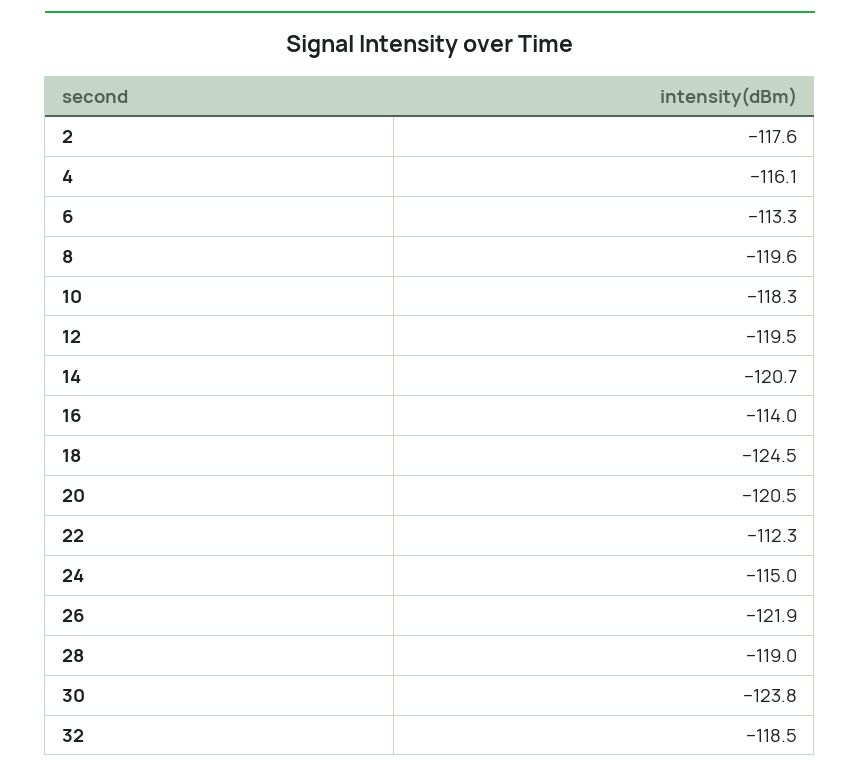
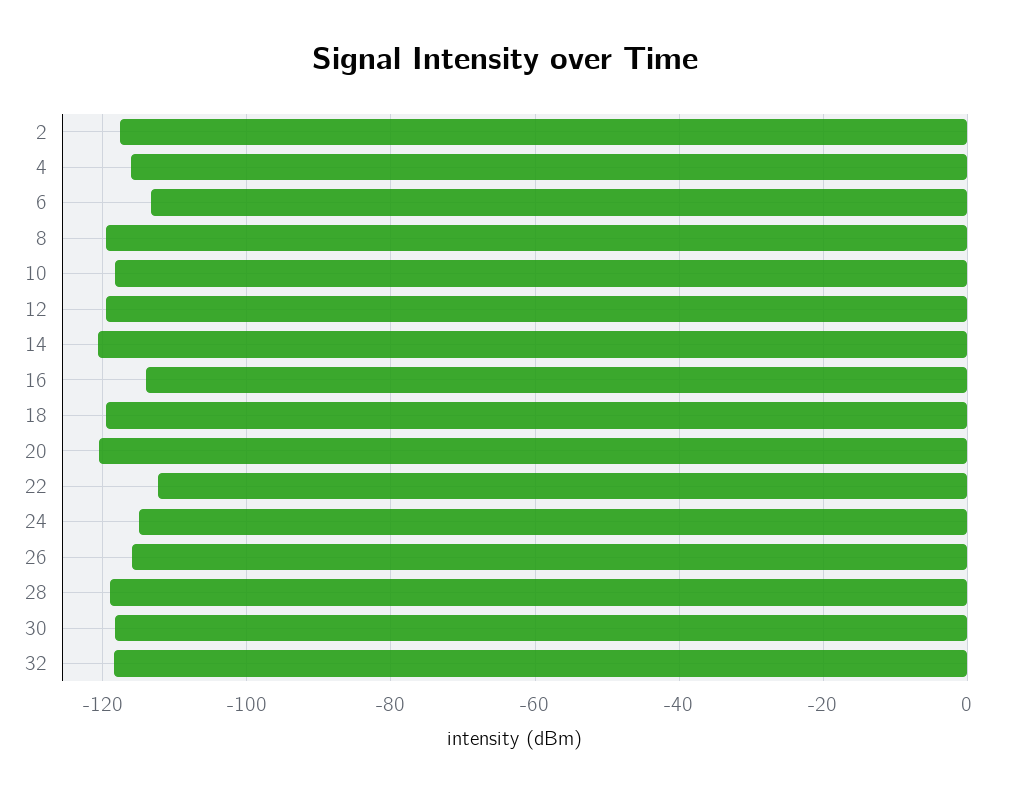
  {
    "2": -117.6,
    "4": -116.1,
    "6": -113.3,
    "8": -119.6,
    "10": -118.3,
    "12": -119.5,
    "14": -120.7,
    "16": -114,
-   "18": -124.5,
+   "18": -120,
    "20": -120.5,
    "22": -112.3,
    "24": -115,
-   "26": -121.9,
+   "26": -116,
    "28": -119,
-   "30": -123.8,
+   "30": -118,
    "32": -118.5
  }

